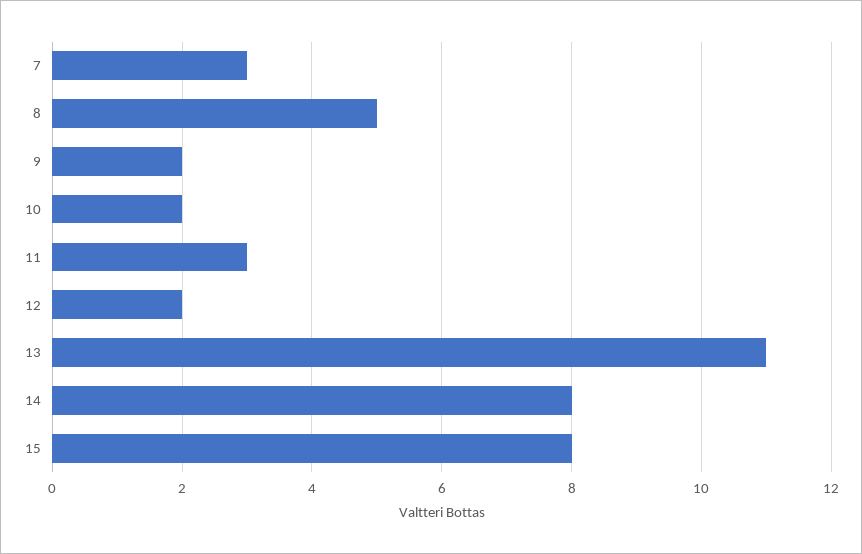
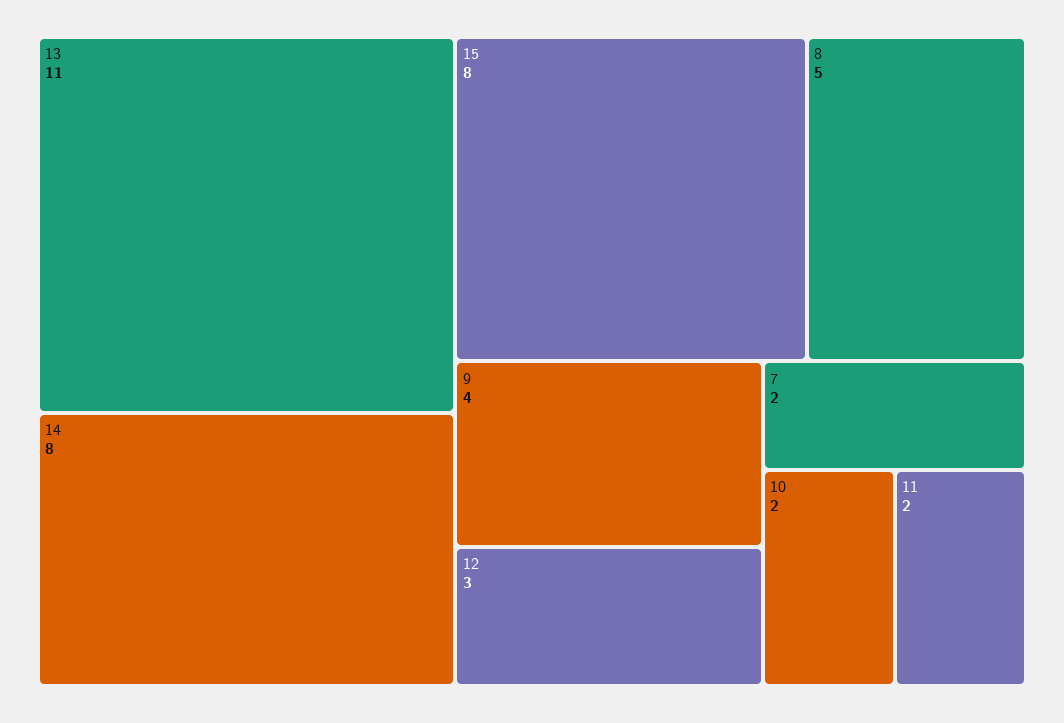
  {
-   "7": 3,
+   "7": 2,
    "8": 5,
-   "9": 2,
+   "9": 4,
    "10": 2,
-   "11": 3,
+   "11": 2,
-   "12": 2,
+   "12": 3,
    "13": 11,
    "14": 8,
    "15": 8
  }

